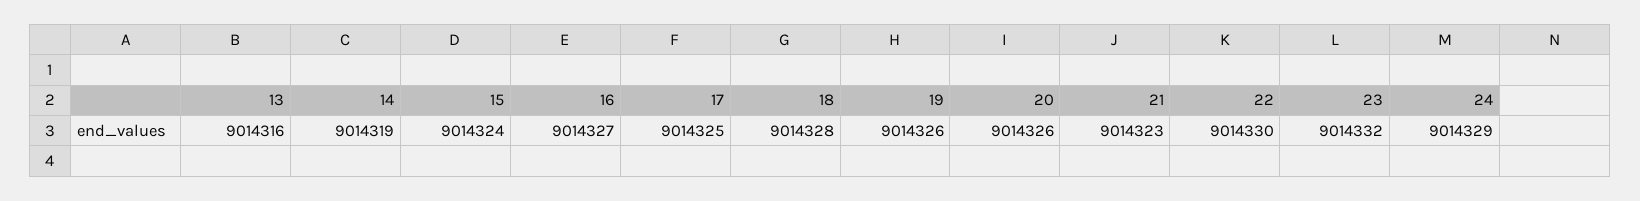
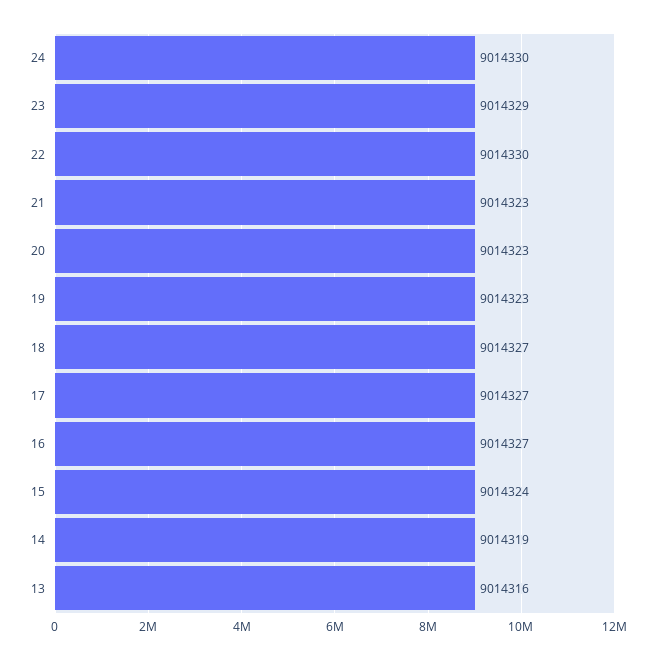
  {
    "13": 9014316,
    "14": 9014319,
    "15": 9014324,
    "16": 9014327,
-   "17": 9014325,
+   "17": 9014327,
-   "18": 9014328,
+   "18": 9014327,
-   "19": 9014326,
+   "19": 9014323,
-   "20": 9014326,
+   "20": 9014323,
    "21": 9014323,
    "22": 9014330,
-   "23": 9014332,
+   "23": 9014329,
-   "24": 9014329
+   "24": 9014330
  }

